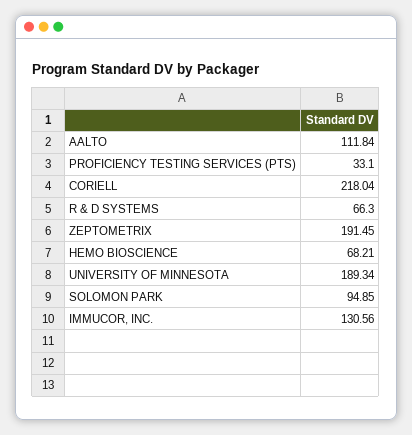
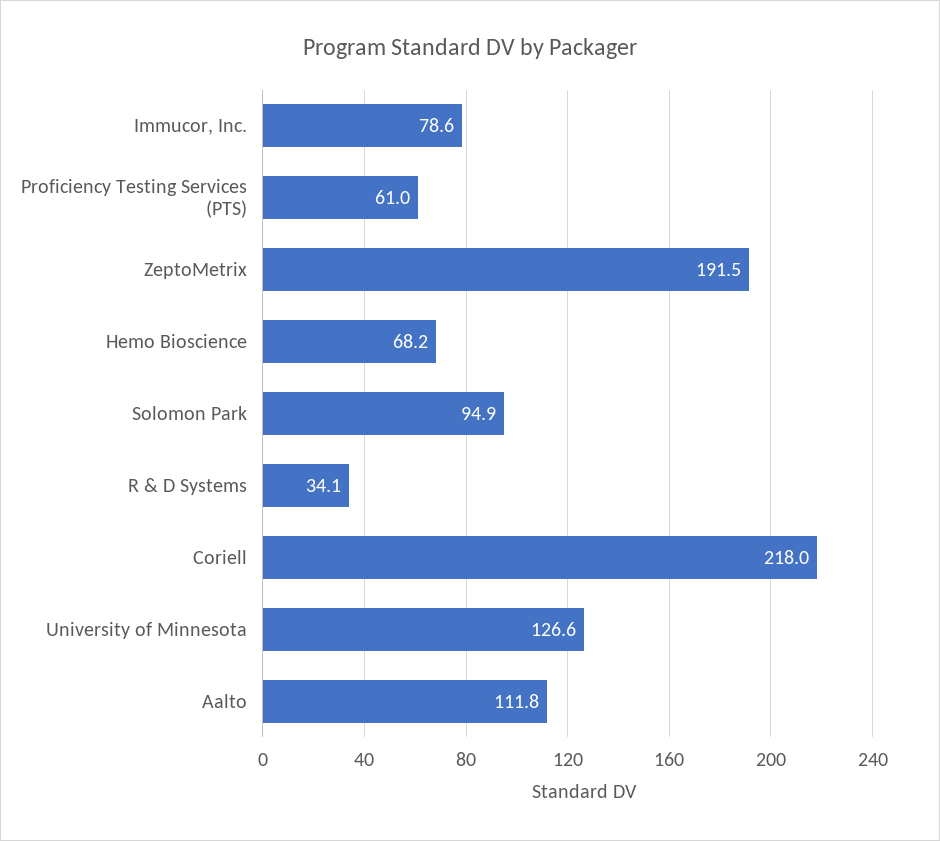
  {
    "AALTO": 111.84,
-   "PROFICIENCY TESTING SERVICES (PTS)": 33.1,
+   "PROFICIENCY TESTING SERVICES (PTS)": 61,
    "CORIELL": 218.04,
-   "R & D SYSTEMS": 66.3,
+   "R & D SYSTEMS": 34.1,
    "ZEPTOMETRIX": 191.45,
    "HEMO BIOSCIENCE": 68.21,
-   "UNIVERSITY OF MINNESOTA": 189.34,
+   "UNIVERSITY OF MINNESOTA": 126.6,
    "SOLOMON PARK": 94.85,
-   "IMMUCOR, INC.": 130.56
+   "IMMUCOR, INC.": 78.6
  }

